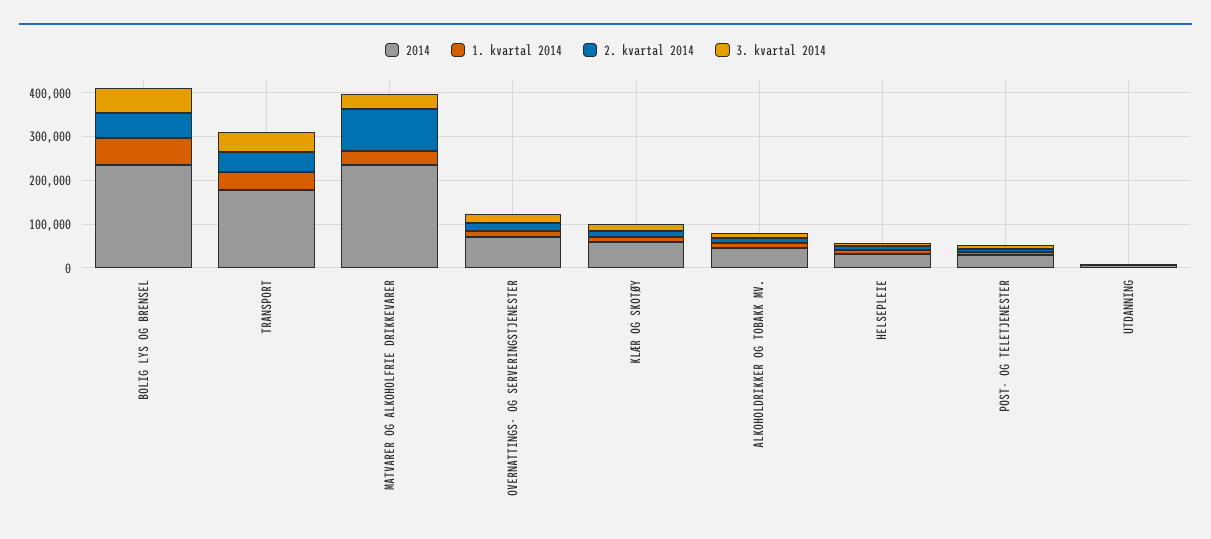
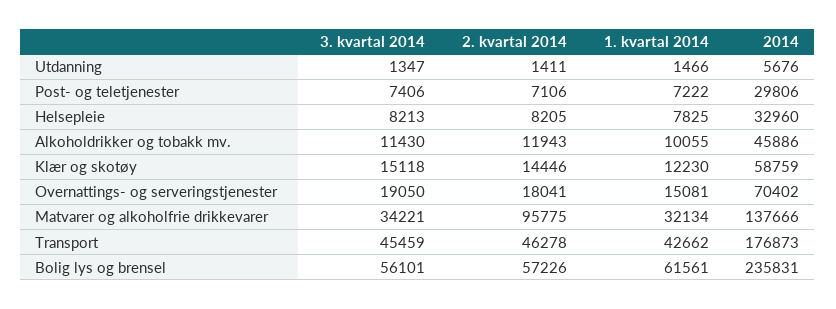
  {
    "2014": {
      "BOLIG LYS OG BRENSEL": 235831,
      "TRANSPORT": 176873,
-     "MATVARER OG ALKOHOLFRIE DRIKKEVARER": 240000,
+     "MATVARER OG ALKOHOLFRIE DRIKKEVARER": 137666,
      "OVERNATTINGS- OG SERVERINGSTJENESTER": 70402,
      "KLÆR OG SKOTØY": 58759,
      "ALKOHOLDRIKKER OG TOBAKK MV.": 45886,
      "HELSEPLEIE": 32960,
      "POST- OG TELETJENESTER": 29806,
      "UTDANNING": 5676
    },
    "1. kvartal 2014": {
      "BOLIG LYS OG BRENSEL": 61561,
      "TRANSPORT": 42662,
      "MATVARER OG ALKOHOLFRIE DRIKKEVARER": 32134,
      "OVERNATTINGS- OG SERVERINGSTJENESTER": 15081,
      "KLÆR OG SKOTØY": 12230,
      "ALKOHOLDRIKKER OG TOBAKK MV.": 10055,
      "HELSEPLEIE": 7825,
      "POST- OG TELETJENESTER": 7222,
      "UTDANNING": 1466
    },
    "2. kvartal 2014": {
      "BOLIG LYS OG BRENSEL": 57226,
      "TRANSPORT": 46278,
      "MATVARER OG ALKOHOLFRIE DRIKKEVARER": 95775,
      "OVERNATTINGS- OG SERVERINGSTJENESTER": 18041,
      "KLÆR OG SKOTØY": 14446,
      "ALKOHOLDRIKKER OG TOBAKK MV.": 11943,
      "HELSEPLEIE": 8205,
      "POST- OG TELETJENESTER": 7106,
      "UTDANNING": 1411
    },
    "3. kvartal 2014": {
      "BOLIG LYS OG BRENSEL": 56101,
      "TRANSPORT": 45459,
      "MATVARER OG ALKOHOLFRIE DRIKKEVARER": 34221,
      "OVERNATTINGS- OG SERVERINGSTJENESTER": 19050,
      "KLÆR OG SKOTØY": 15118,
      "ALKOHOLDRIKKER OG TOBAKK MV.": 11430,
      "HELSEPLEIE": 8213,
      "POST- OG TELETJENESTER": 7406,
      "UTDANNING": 1347
    }
  }

